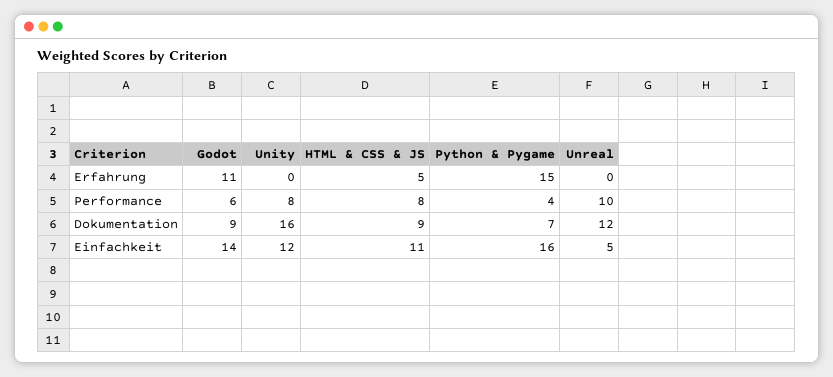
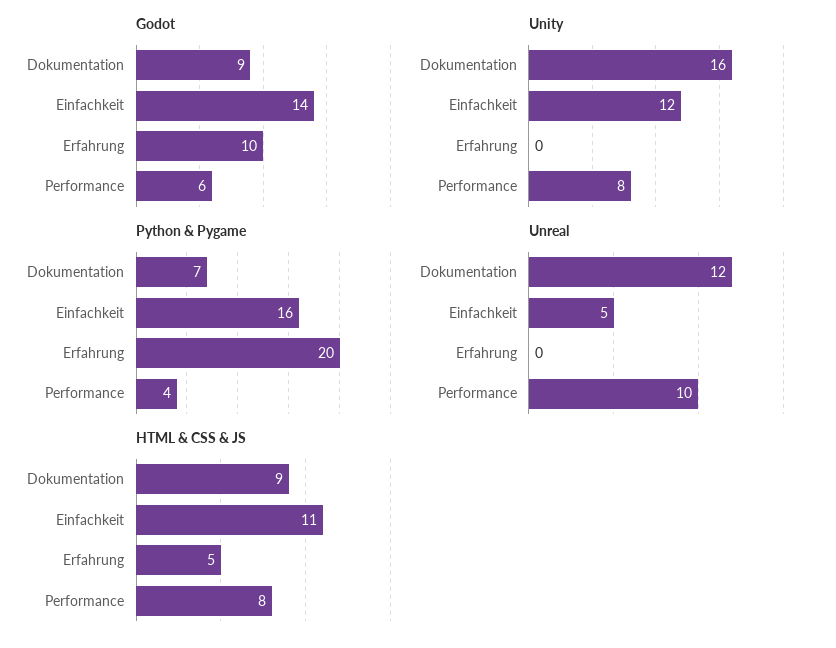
  {
    "Godot": {
-     "Erfahrung": 11,
+     "Erfahrung": 10,
      "Performance": 6,
      "Dokumentation": 9,
      "Einfachkeit": 14
    },
    "Unity": {
      "Erfahrung": 0,
      "Performance": 8,
      "Dokumentation": 16,
      "Einfachkeit": 12
    },
    "HTML & CSS & JS": {
      "Erfahrung": 5,
      "Performance": 8,
      "Dokumentation": 9,
      "Einfachkeit": 11
    },
    "Python & Pygame": {
-     "Erfahrung": 15,
+     "Erfahrung": 20,
      "Performance": 4,
      "Dokumentation": 7,
      "Einfachkeit": 16
    },
    "Unreal": {
      "Erfahrung": 0,
      "Performance": 10,
      "Dokumentation": 12,
      "Einfachkeit": 5
    }
  }

